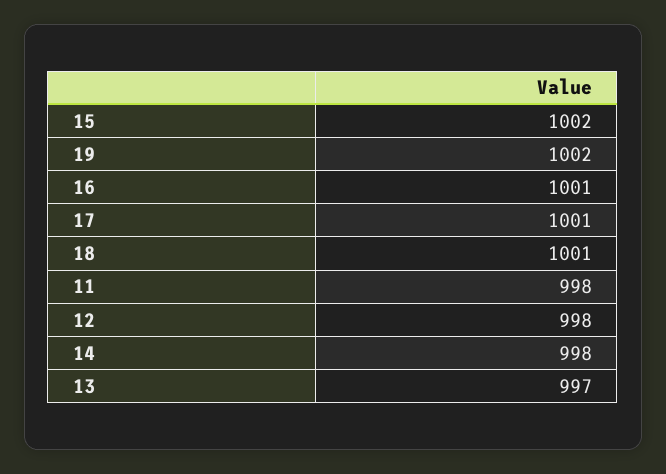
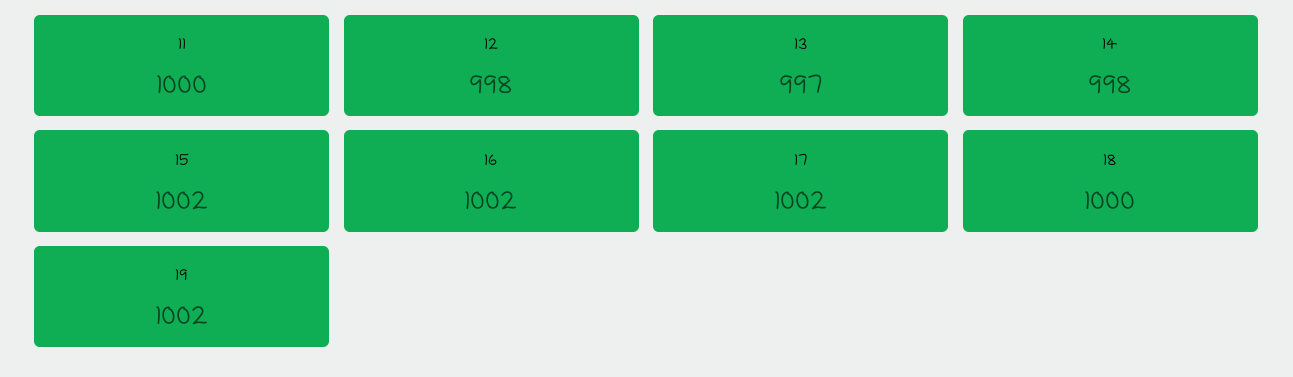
  {
    "15": 1002,
    "19": 1002,
-   "16": 1001,
+   "16": 1002,
-   "17": 1001,
+   "17": 1002,
-   "18": 1001,
+   "18": 1000,
-   "11": 998,
+   "11": 1000,
    "12": 998,
    "14": 998,
    "13": 997
  }

